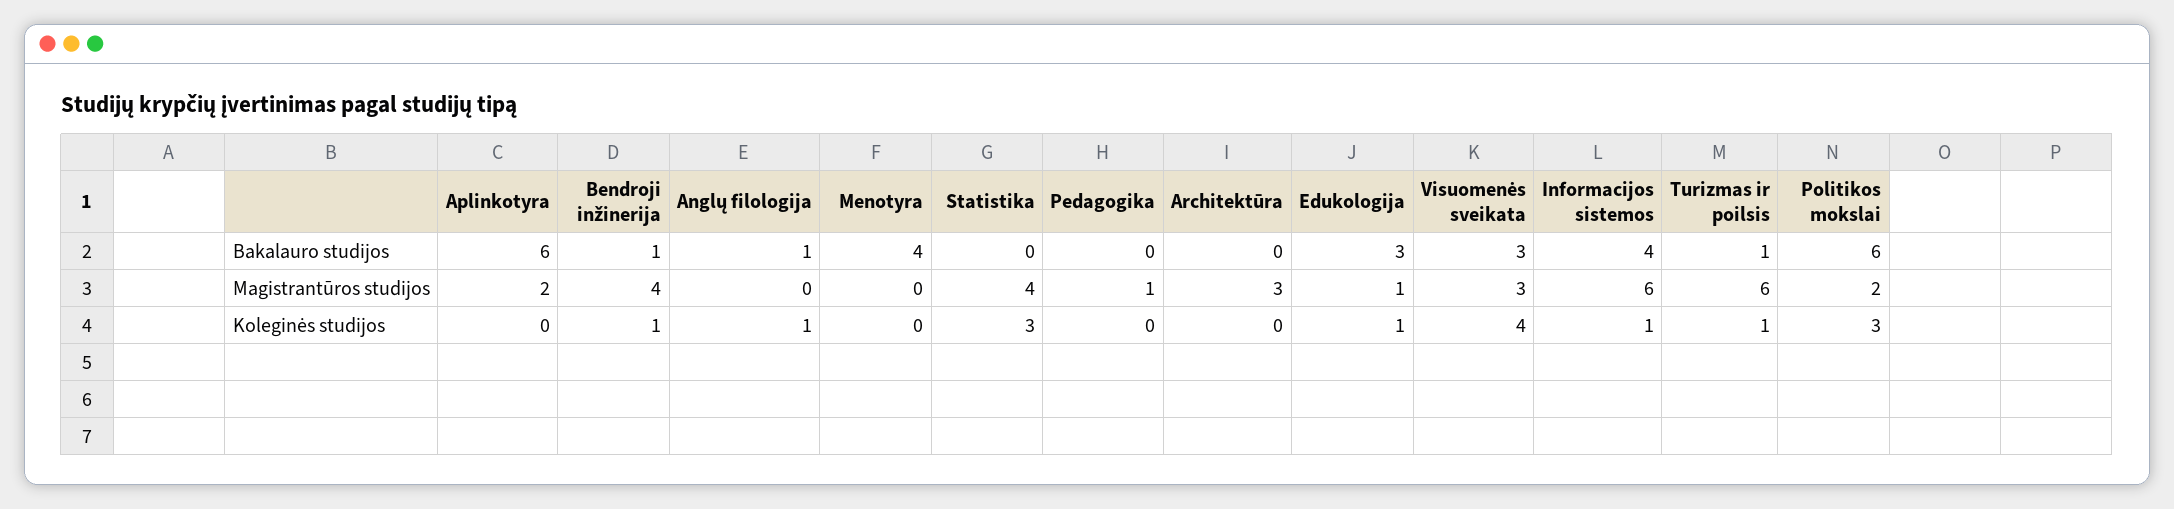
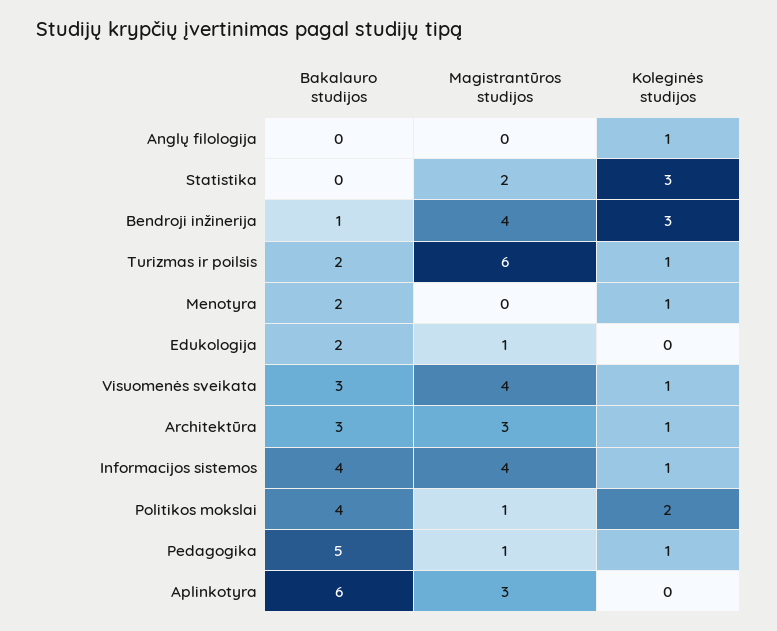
  {
    "Aplinkotyra": {
      "Bakalauro studijos": 6,
-     "Magistrantūros studijos": 2,
+     "Magistrantūros studijos": 3,
      "Koleginės studijos": 0
    },
    "Bendroji inžinerija": {
      "Bakalauro studijos": 1,
      "Magistrantūros studijos": 4,
-     "Koleginės studijos": 1
+     "Koleginės studijos": 3
    },
    "Anglų filologija": {
-     "Bakalauro studijos": 1,
+     "Bakalauro studijos": 0,
      "Magistrantūros studijos": 0,
      "Koleginės studijos": 1
    },
    "Menotyra": {
-     "Bakalauro studijos": 4,
+     "Bakalauro studijos": 2,
      "Magistrantūros studijos": 0,
-     "Koleginės studijos": 0
+     "Koleginės studijos": 1
    },
    "Statistika": {
      "Bakalauro studijos": 0,
-     "Magistrantūros studijos": 4,
+     "Magistrantūros studijos": 2,
      "Koleginės studijos": 3
    },
    "Pedagogika": {
-     "Bakalauro studijos": 0,
+     "Bakalauro studijos": 5,
      "Magistrantūros studijos": 1,
-     "Koleginės studijos": 0
+     "Koleginės studijos": 1
    },
    "Architektūra": {
-     "Bakalauro studijos": 0,
+     "Bakalauro studijos": 3,
      "Magistrantūros studijos": 3,
-     "Koleginės studijos": 0
+     "Koleginės studijos": 1
    },
    "Edukologija": {
-     "Bakalauro studijos": 3,
+     "Bakalauro studijos": 2,
      "Magistrantūros studijos": 1,
-     "Koleginės studijos": 1
+     "Koleginės studijos": 0
    },
    "Visuomenės sveikata": {
      "Bakalauro studijos": 3,
-     "Magistrantūros studijos": 3,
+     "Magistrantūros studijos": 4,
-     "Koleginės studijos": 4
+     "Koleginės studijos": 1
    },
    "Informacijos sistemos": {
      "Bakalauro studijos": 4,
-     "Magistrantūros studijos": 6,
+     "Magistrantūros studijos": 4,
      "Koleginės studijos": 1
    },
    "Turizmas ir poilsis": {
-     "Bakalauro studijos": 1,
+     "Bakalauro studijos": 2,
      "Magistrantūros studijos": 6,
      "Koleginės studijos": 1
    },
    "Politikos mokslai": {
-     "Bakalauro studijos": 6,
+     "Bakalauro studijos": 4,
-     "Magistrantūros studijos": 2,
+     "Magistrantūros studijos": 1,
-     "Koleginės studijos": 3
+     "Koleginės studijos": 2
    }
  }

